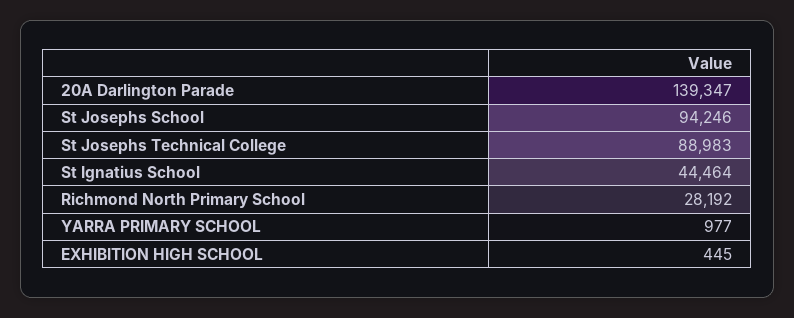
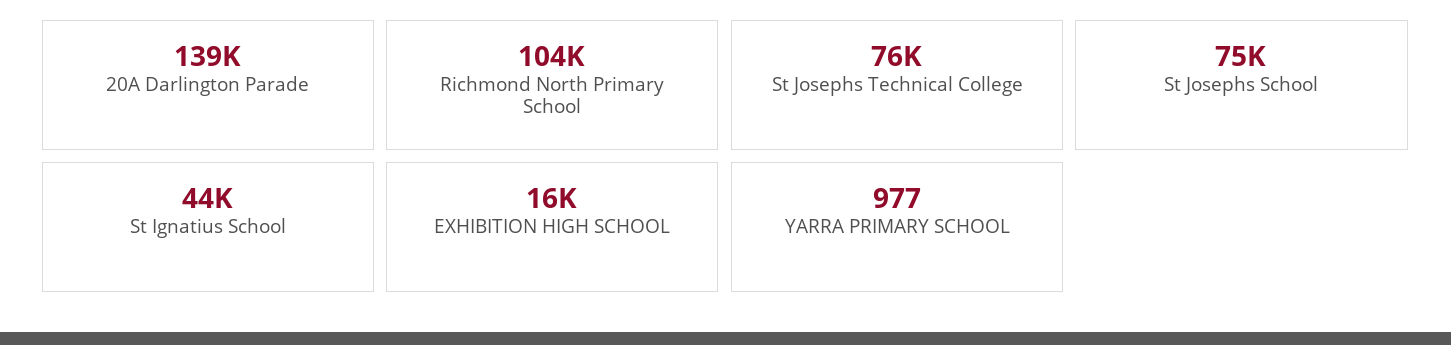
  {
    "20A Darlington Parade": 139347,
-   "St Josephs School": 94246,
+   "St Josephs School": 75000,
-   "St Josephs Technical College": 88983,
+   "St Josephs Technical College": 76000,
    "St Ignatius School": 44464,
-   "Richmond North Primary School": 28192,
+   "Richmond North Primary School": 104000,
    "YARRA PRIMARY SCHOOL": 977,
-   "EXHIBITION HIGH SCHOOL": 445
+   "EXHIBITION HIGH SCHOOL": 16000
  }

